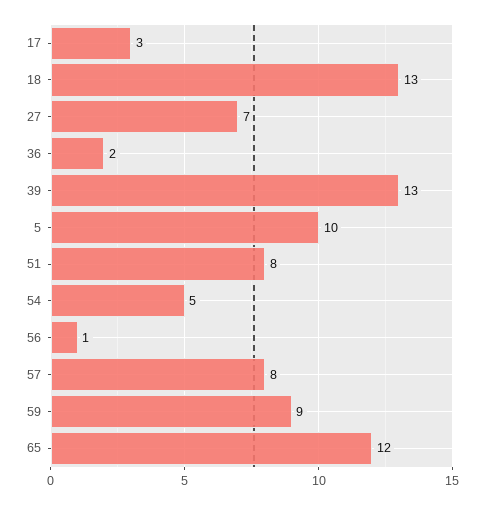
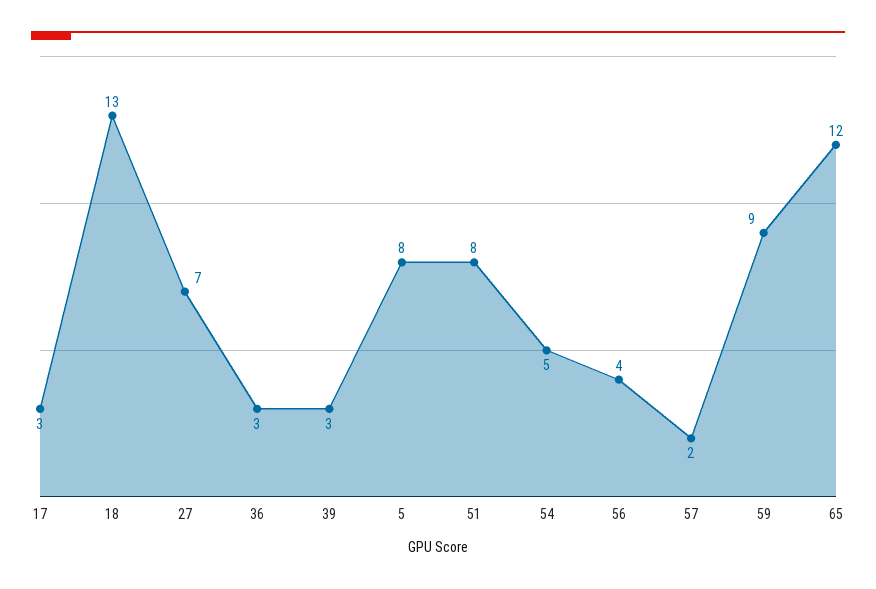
  {
    "17": 3,
    "18": 13,
    "27": 7,
-   "36": 2,
+   "36": 3,
-   "39": 13,
+   "39": 3,
-   "5": 10,
+   "5": 8,
    "51": 8,
    "54": 5,
-   "56": 1,
+   "56": 4,
-   "57": 8,
+   "57": 2,
    "59": 9,
    "65": 12
  }

